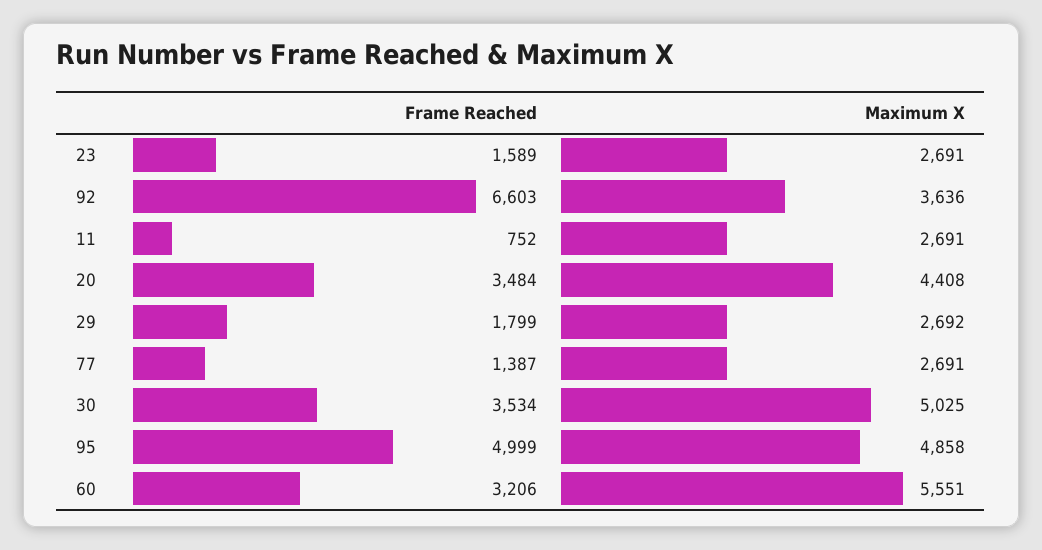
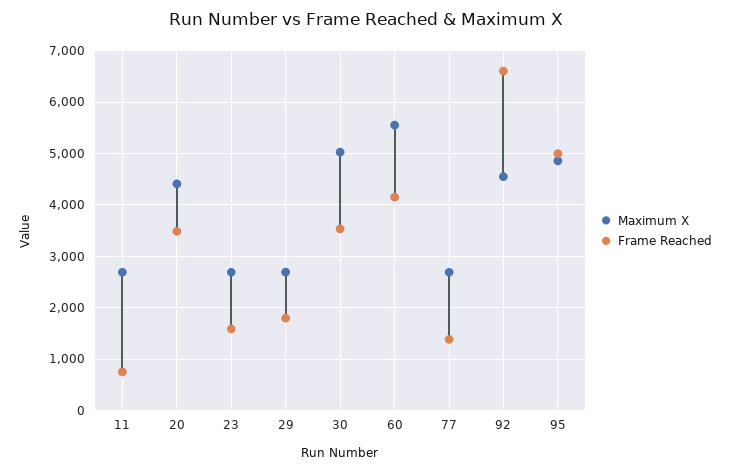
  {
    "Frame Reached": {
      "23": 1589,
      "92": 6603,
      "11": 752,
      "20": 3484,
      "29": 1799,
      "77": 1387,
      "30": 3534,
      "95": 4999,
-     "60": 3206
+     "60": 4200
    },
    "Maximum X": {
      "23": 2691,
-     "92": 3636,
+     "92": 4600,
      "11": 2691,
      "20": 4408,
      "29": 2692,
      "77": 2691,
      "30": 5025,
      "95": 4858,
      "60": 5551
    }
  }

